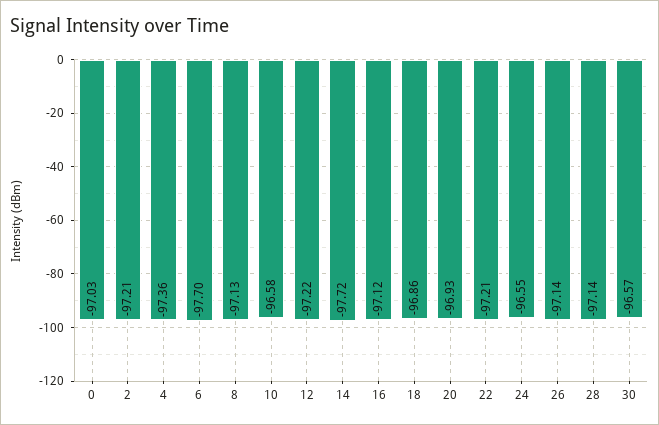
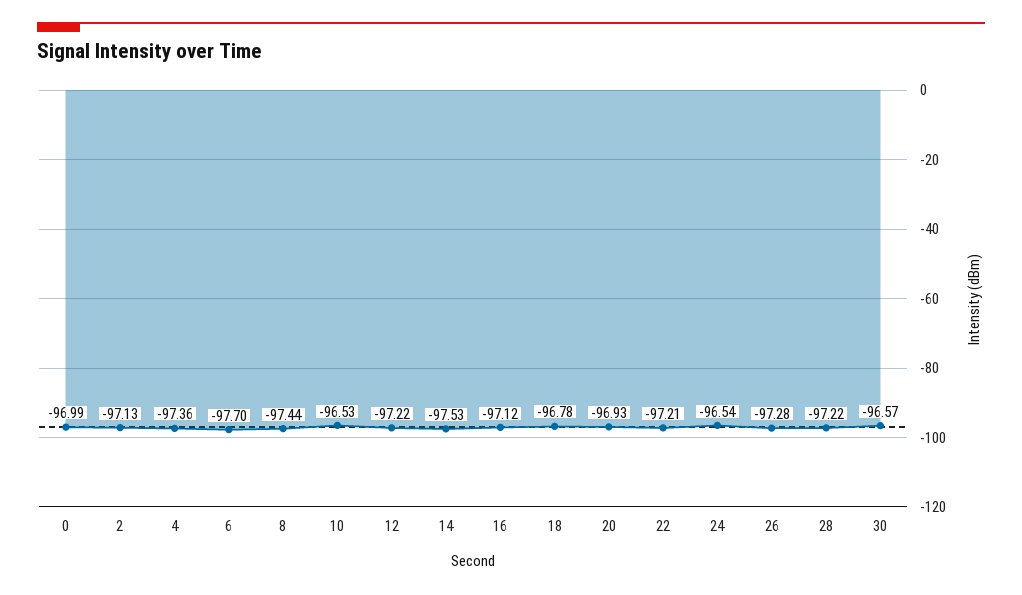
  {
-   "0": -97.03,
+   "0": -96.99,
-   "2": -97.21,
+   "2": -97.13,
    "4": -97.36,
    "6": -97.7,
-   "8": -97.13,
+   "8": -97.44,
-   "10": -96.58,
+   "10": -96.53,
    "12": -97.22,
-   "14": -97.72,
+   "14": -97.53,
    "16": -97.12,
-   "18": -96.86,
+   "18": -96.78,
    "20": -96.93,
    "22": -97.21,
-   "24": -96.55,
+   "24": -96.54,
-   "26": -97.14,
+   "26": -97.28,
-   "28": -97.14,
+   "28": -97.22,
    "30": -96.57
  }

